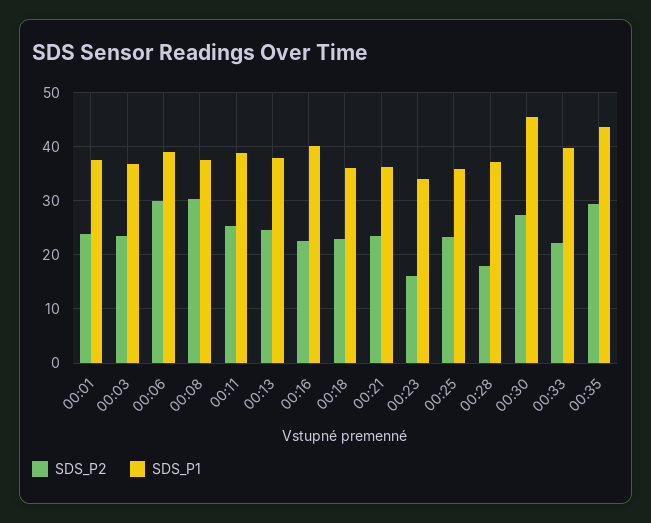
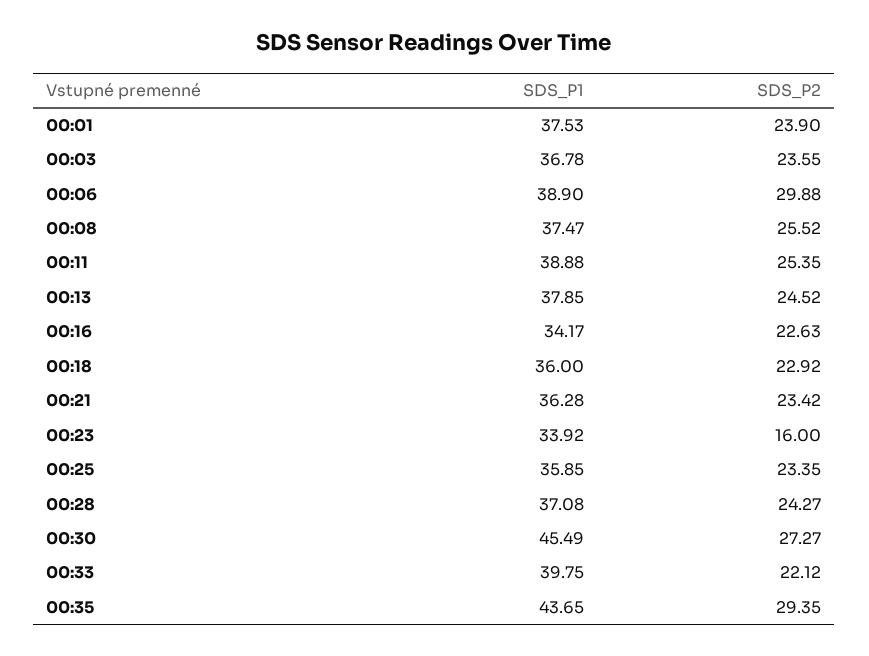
  {
    "SDS_P2": {
      "00:01": 23.9,
      "00:03": 23.55,
      "00:06": 29.88,
-     "00:08": 30,
+     "00:08": 25.52,
      "00:11": 25.35,
      "00:13": 24.52,
      "00:16": 22.63,
      "00:18": 22.92,
      "00:21": 23.42,
      "00:23": 16,
      "00:25": 23.35,
-     "00:28": 18,
+     "00:28": 24.27,
      "00:30": 27.27,
      "00:33": 22.12,
      "00:35": 29.35
    },
    "SDS_P1": {
      "00:01": 37.53,
      "00:03": 36.78,
      "00:06": 38.9,
      "00:08": 37.47,
      "00:11": 38.88,
      "00:13": 37.85,
-     "00:16": 40,
+     "00:16": 34.17,
      "00:18": 36,
      "00:21": 36.28,
      "00:23": 33.92,
      "00:25": 35.85,
      "00:28": 37.08,
      "00:30": 45.49,
      "00:33": 39.75,
      "00:35": 43.65
    }
  }

